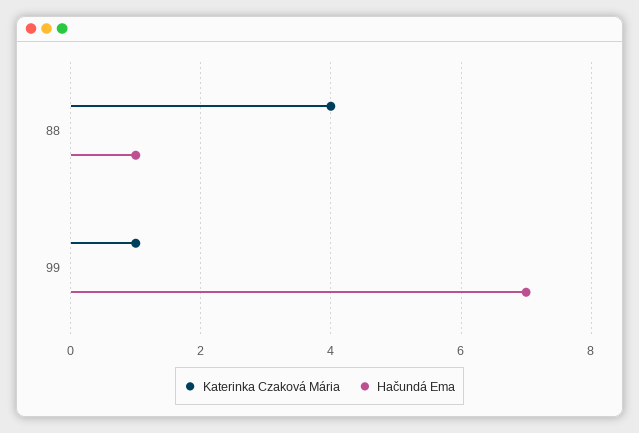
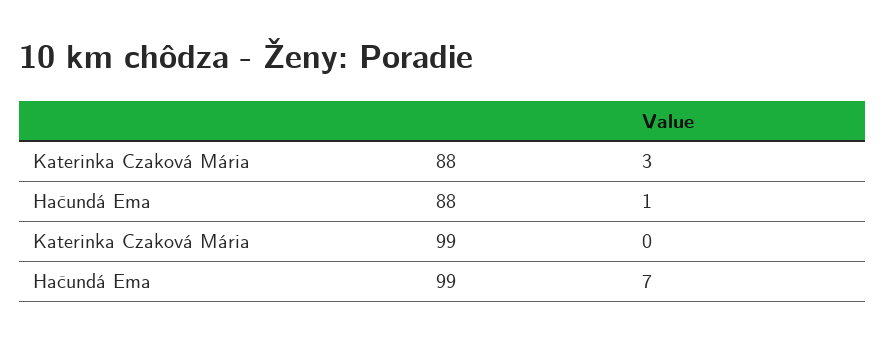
  {
    "Katerinka Czaková Mária": {
-     "88": 4,
+     "88": 3,
-     "99": 1
+     "99": 0
    },
    "Hačundá Ema": {
      "88": 1,
      "99": 7
    }
  }

